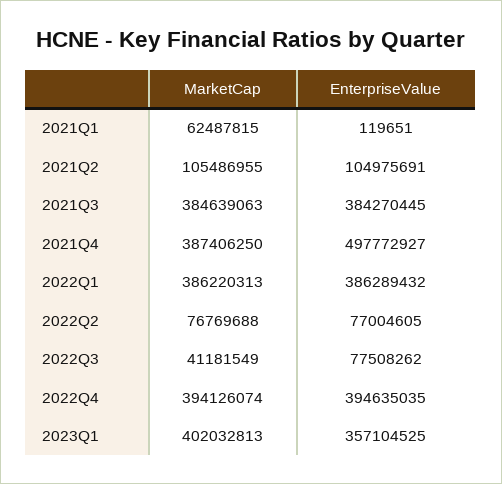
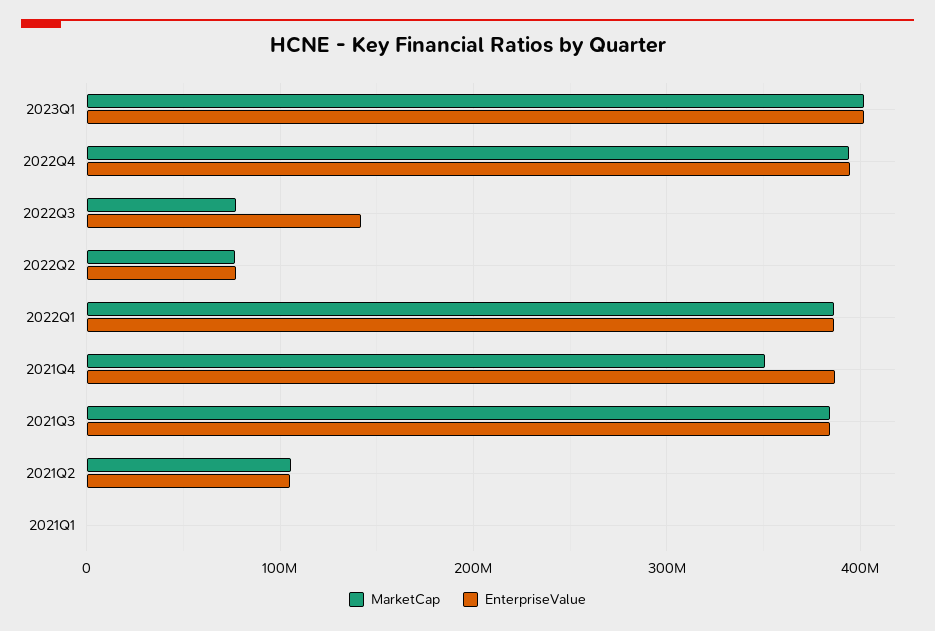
  {
    "MarketCap": {
-     "2021Q1": 62487815,
+     "2021Q1": 0,
      "2021Q2": 105486955,
      "2021Q3": 384639063,
-     "2021Q4": 387406250,
+     "2021Q4": 350000000,
      "2022Q1": 386220313,
      "2022Q2": 76769688,
-     "2022Q3": 41181549,
+     "2022Q3": 80000000,
      "2022Q4": 394126074,
      "2023Q1": 402032813
    },
    "EnterpriseValue": {
      "2021Q1": 119651,
      "2021Q2": 104975691,
      "2021Q3": 384270445,
-     "2021Q4": 497772927,
+     "2021Q4": 390000000,
      "2022Q1": 386289432,
      "2022Q2": 77004605,
-     "2022Q3": 77508262,
+     "2022Q3": 140000000,
      "2022Q4": 394635035,
-     "2023Q1": 357104525
+     "2023Q1": 400000000
    }
  }

